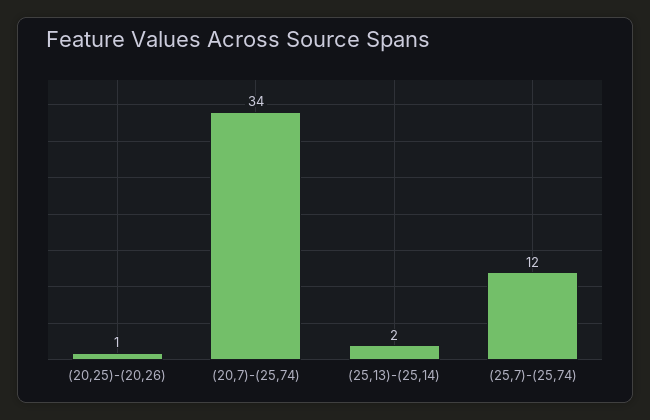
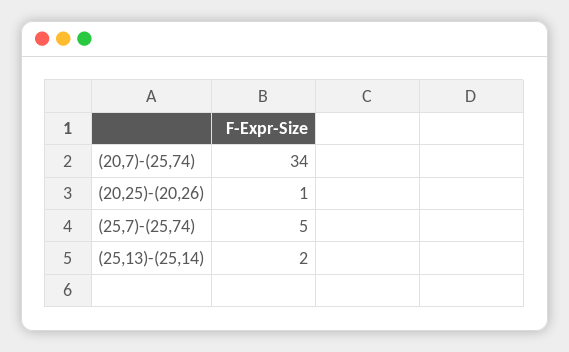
  {
    "(20,25)-(20,26)": 1,
    "(20,7)-(25,74)": 34,
    "(25,13)-(25,14)": 2,
-   "(25,7)-(25,74)": 12
+   "(25,7)-(25,74)": 5
  }

